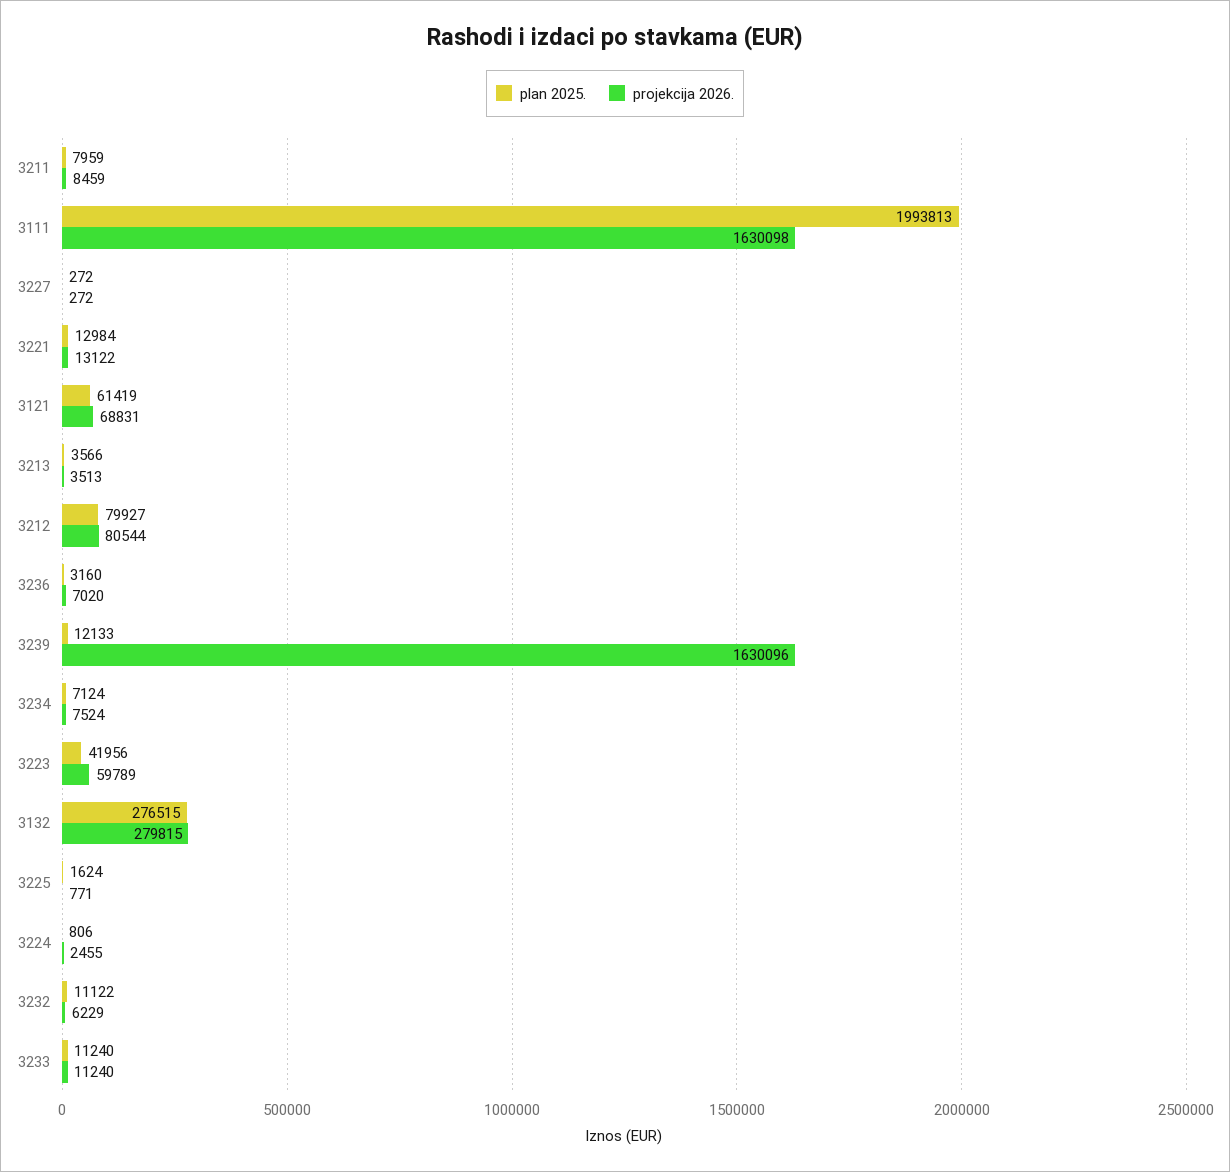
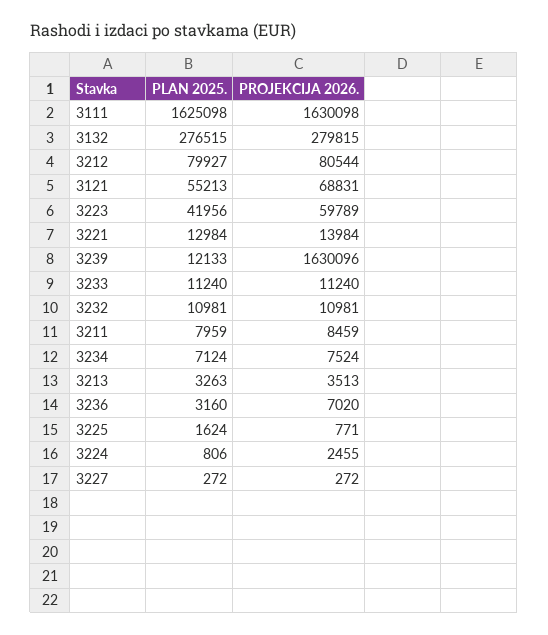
  {
    "plan 2025.": {
      "3211": 7959,
-     "3111": 1993813,
+     "3111": 1625098,
      "3227": 272,
      "3221": 12984,
-     "3121": 61419,
+     "3121": 55213,
-     "3213": 3566,
+     "3213": 3263,
      "3212": 79927,
      "3236": 3160,
      "3239": 12133,
      "3234": 7124,
      "3223": 41956,
      "3132": 276515,
      "3225": 1624,
      "3224": 806,
-     "3232": 11122,
+     "3232": 10981,
      "3233": 11240
    },
    "projekcija 2026.": {
      "3211": 8459,
      "3111": 1630098,
      "3227": 272,
-     "3221": 13122,
+     "3221": 13984,
      "3121": 68831,
      "3213": 3513,
      "3212": 80544,
      "3236": 7020,
      "3239": 1630096,
      "3234": 7524,
      "3223": 59789,
      "3132": 279815,
      "3225": 771,
      "3224": 2455,
-     "3232": 6229,
+     "3232": 10981,
      "3233": 11240
    }
  }

